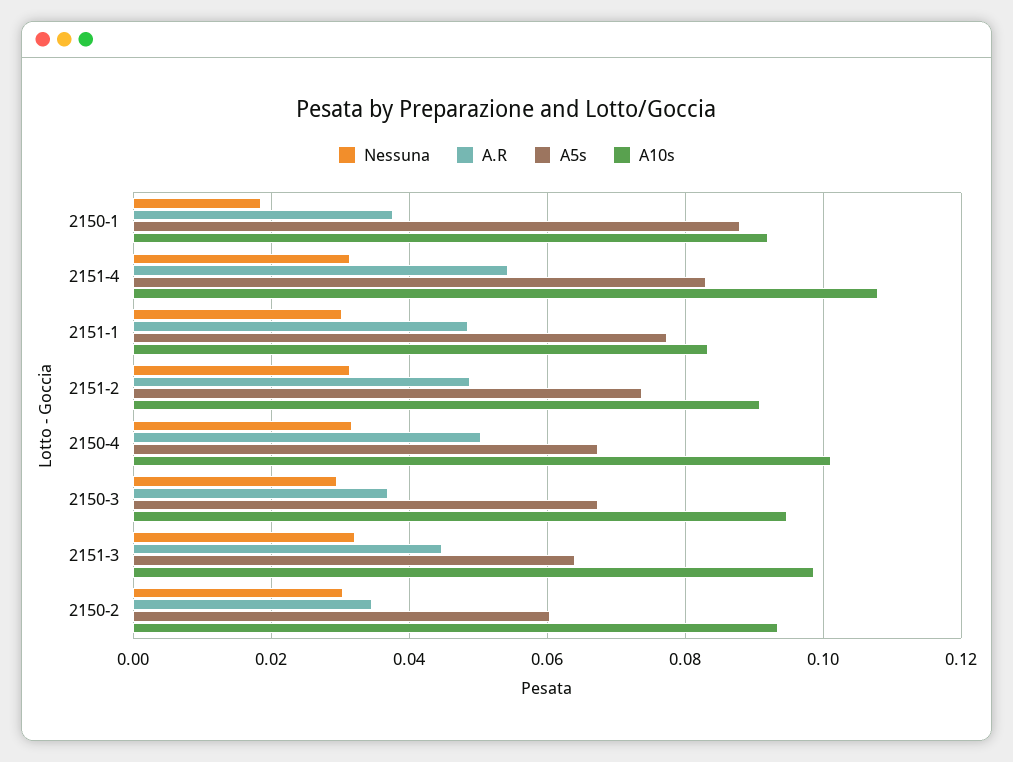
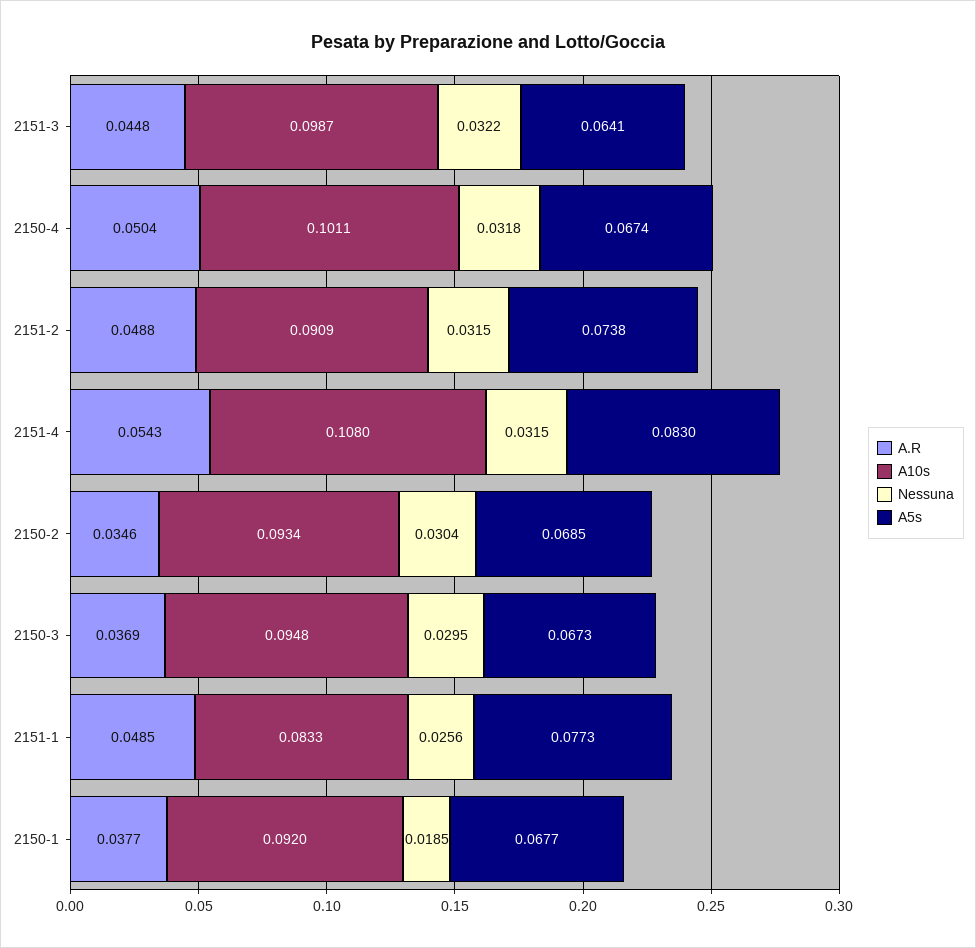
  {
    "Nessuna": {
      "2150-1": 0.0185,
      "2151-4": 0.0315,
-     "2151-1": 0.03,
+     "2151-1": 0.0256,
      "2151-2": 0.0315,
      "2150-4": 0.0318,
      "2150-3": 0.0295,
      "2151-3": 0.0322,
      "2150-2": 0.0304
    },
    "A.R": {
      "2150-1": 0.0377,
      "2151-4": 0.0543,
      "2151-1": 0.0485,
      "2151-2": 0.0488,
      "2150-4": 0.0504,
      "2150-3": 0.0369,
      "2151-3": 0.0448,
      "2150-2": 0.0346
    },
    "A5s": {
-     "2150-1": 0.088,
+     "2150-1": 0.0677,
      "2151-4": 0.083,
      "2151-1": 0.0773,
      "2151-2": 0.0738,
      "2150-4": 0.0674,
      "2150-3": 0.0673,
      "2151-3": 0.0641,
-     "2150-2": 0.06
+     "2150-2": 0.0685
    },
    "A10s": {
      "2150-1": 0.092,
      "2151-4": 0.108,
      "2151-1": 0.0833,
      "2151-2": 0.0909,
      "2150-4": 0.1011,
      "2150-3": 0.0948,
      "2151-3": 0.0987,
      "2150-2": 0.0934
    }
  }

